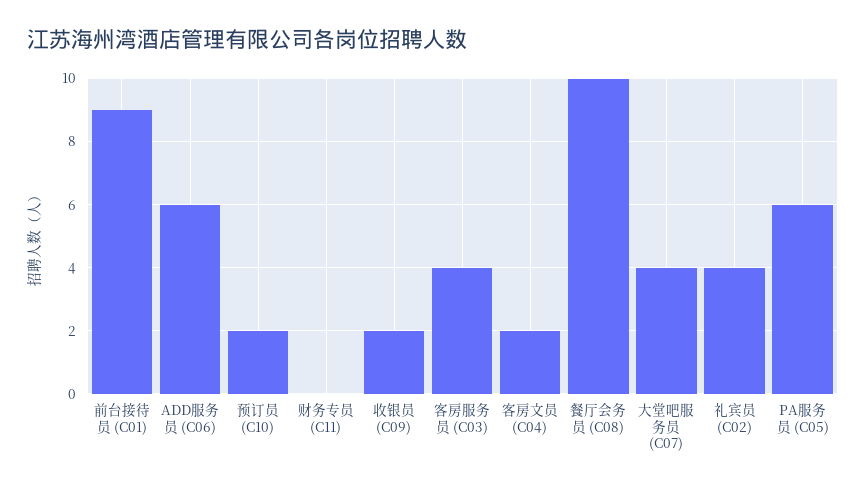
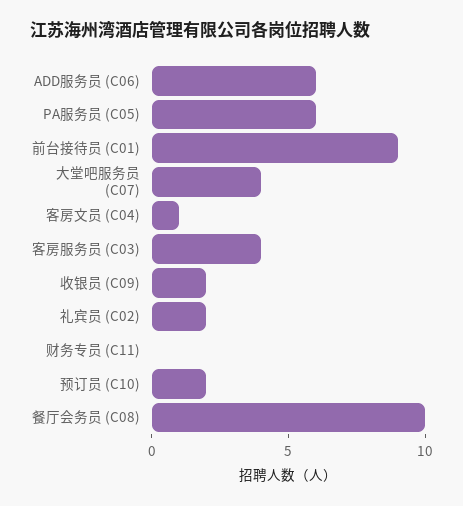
  {
    "前台接待员 (C01)": 9,
    "ADD服务员 (C06)": 6,
    "预订员 (C10)": 2,
    "财务专员 (C11)": 0,
    "收银员 (C09)": 2,
    "客房服务员 (C03)": 4,
-   "客房文员 (C04)": 2,
+   "客房文员 (C04)": 1,
    "餐厅会务员 (C08)": 10,
    "大堂吧服务员 (C07)": 4,
-   "礼宾员 (C02)": 4,
+   "礼宾员 (C02)": 2,
    "PA服务员 (C05)": 6
  }

